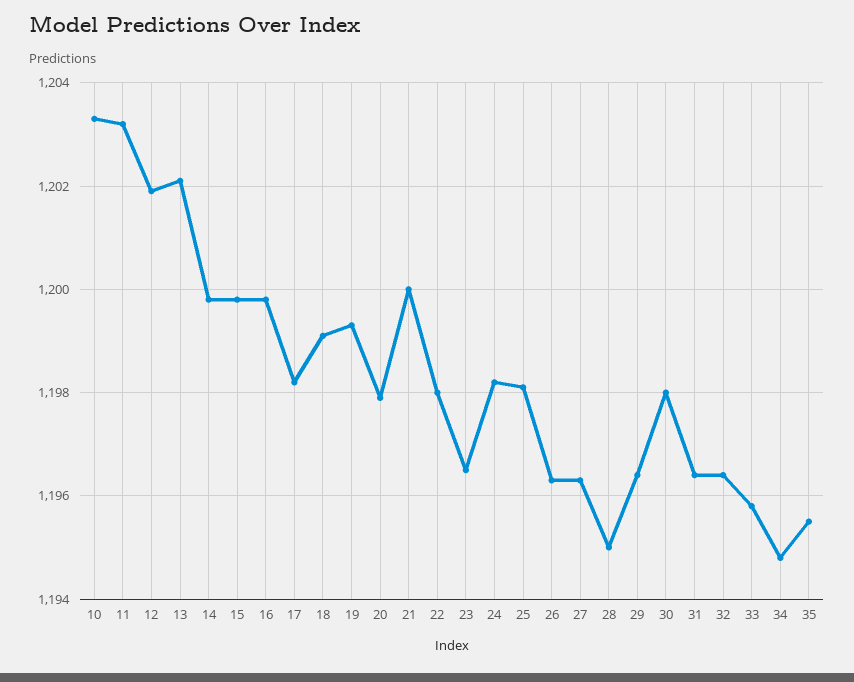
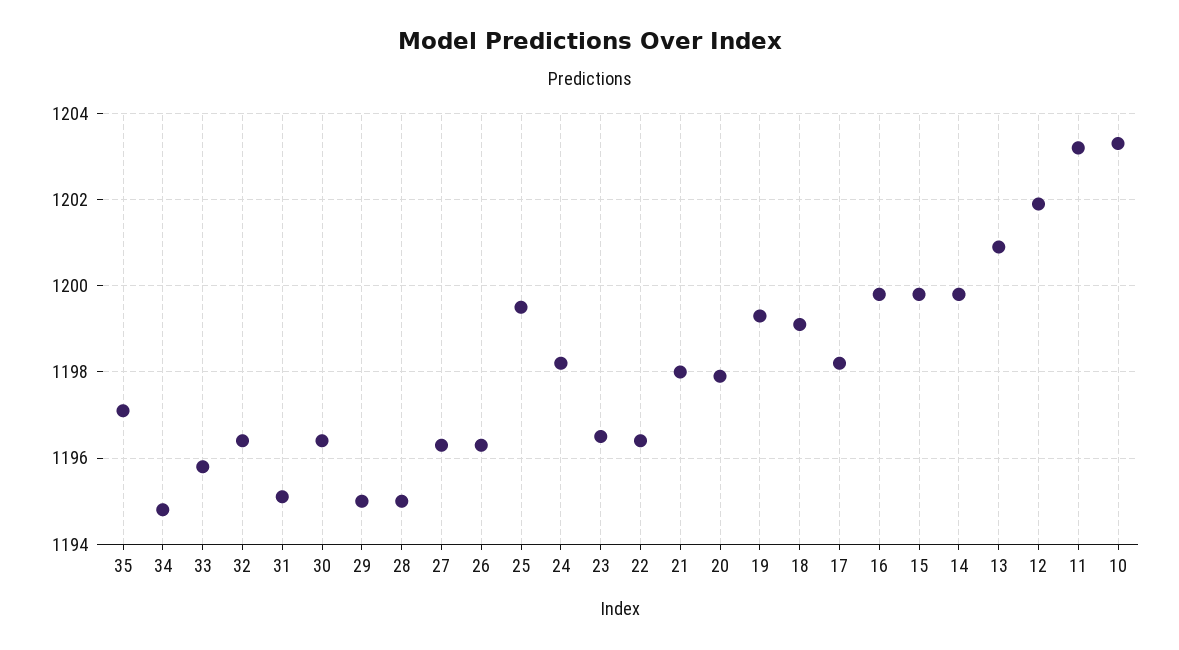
  {
    "10": 1203.5,
    "11": 1203,
    "12": 1202,
-   "13": 1202,
+   "13": 1201,
    "14": 1200,
    "15": 1200,
    "16": 1200,
    "17": 1198,
    "18": 1199,
    "19": 1199.5,
    "20": 1198,
-   "21": 1200,
+   "21": 1198,
-   "22": 1198,
+   "22": 1196.5,
    "23": 1196.5,
    "24": 1198,
-   "25": 1198,
+   "25": 1199.5,
    "26": 1196.5,
    "27": 1196.5,
    "28": 1195,
-   "29": 1196.5,
+   "29": 1195,
-   "30": 1198,
+   "30": 1196.5,
-   "31": 1196.5,
+   "31": 1195,
    "32": 1196.5,
    "33": 1196,
    "34": 1195,
-   "35": 1195.5
+   "35": 1197
  }

